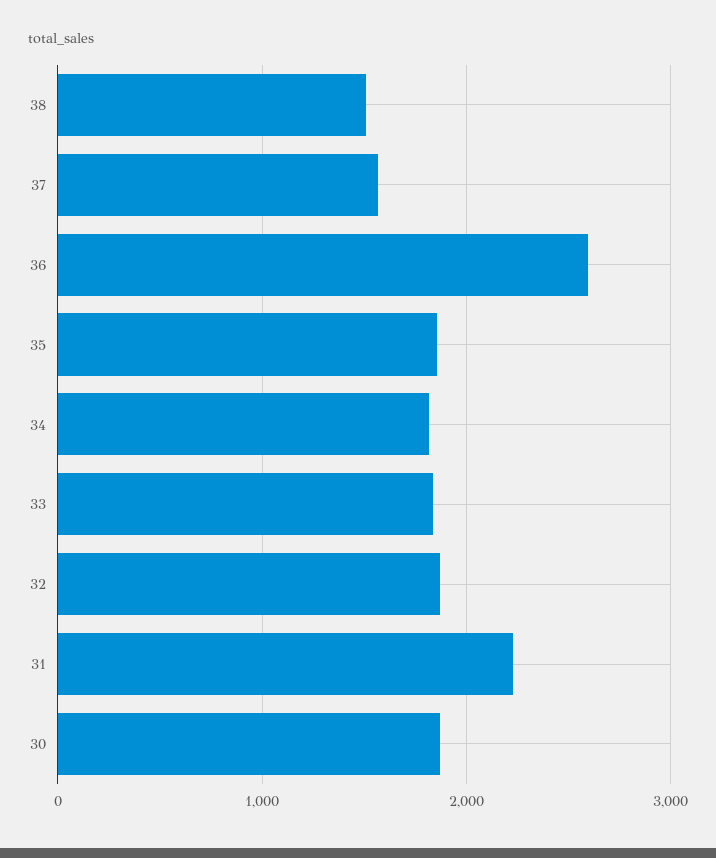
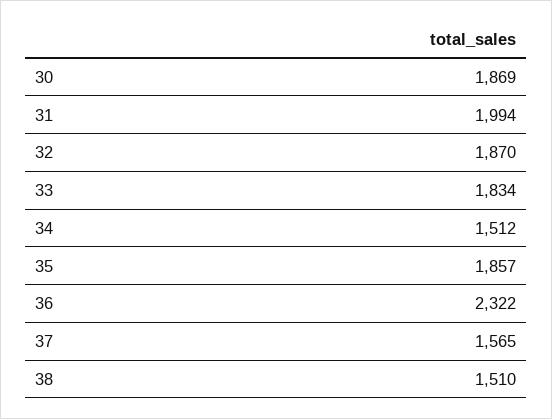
  {
    "38": 1510,
    "37": 1565,
-   "36": 2600,
+   "36": 2322,
    "35": 1857,
-   "34": 1800,
+   "34": 1512,
    "33": 1834,
    "32": 1870,
-   "31": 2200,
+   "31": 1994,
    "30": 1869
  }

